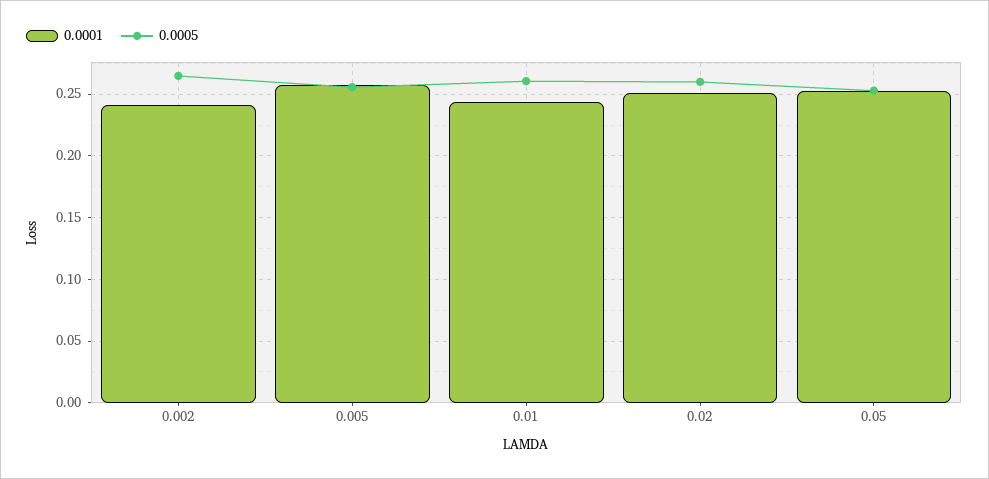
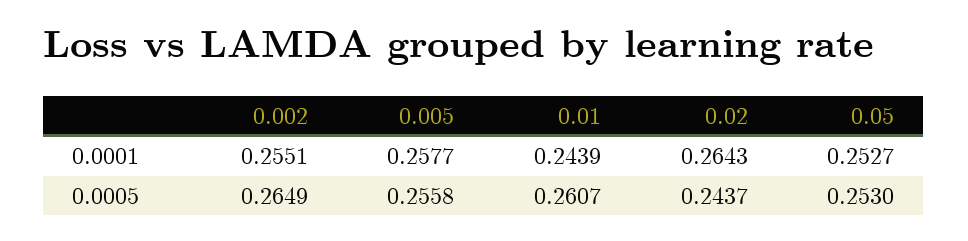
  {
    "0.0001": {
-     "0.002": 0.24,
+     "0.002": 0.2551,
      "0.005": 0.2577,
      "0.01": 0.2439,
-     "0.02": 0.25,
+     "0.02": 0.2643,
      "0.05": 0.2527
    },
    "0.0005": {
      "0.002": 0.2649,
      "0.005": 0.2558,
      "0.01": 0.2607,
-     "0.02": 0.26,
+     "0.02": 0.2437,
      "0.05": 0.253
    }
  }

